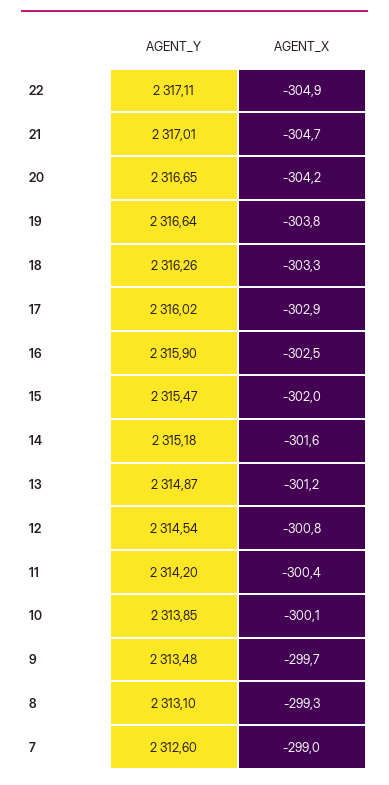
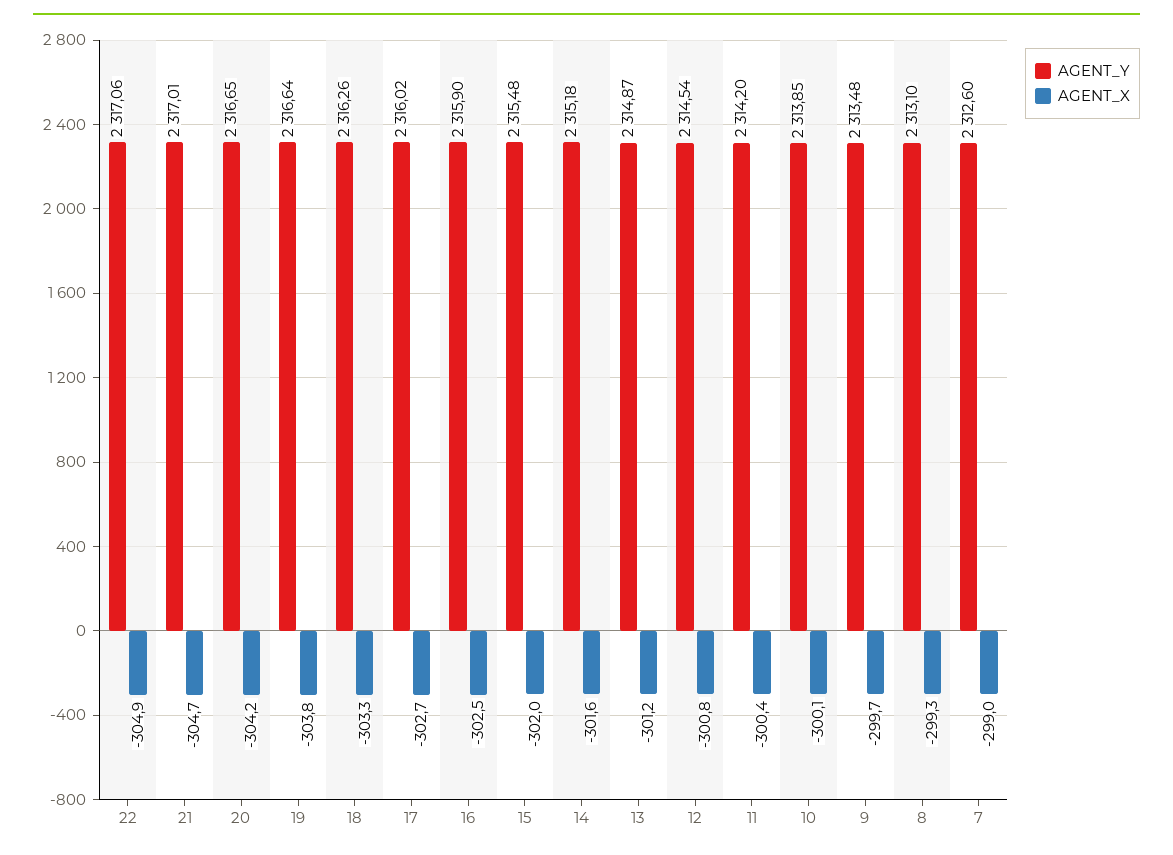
  {
    "AGENT_Y": {
-     "22": 2317.11,
+     "22": 2317.06,
      "21": 2317.01,
      "20": 2316.65,
      "19": 2316.64,
      "18": 2316.26,
      "17": 2316.02,
      "16": 2315.9,
-     "15": 2315.47,
+     "15": 2315.48,
      "14": 2315.18,
      "13": 2314.87,
      "12": 2314.54,
      "11": 2314.2,
      "10": 2313.85,
      "9": 2313.48,
      "8": 2313.1,
      "7": 2312.6
    },
    "AGENT_X": {
      "22": -304.9,
      "21": -304.7,
      "20": -304.2,
      "19": -303.8,
      "18": -303.3,
-     "17": -302.9,
+     "17": -302.7,
      "16": -302.5,
      "15": -302,
      "14": -301.6,
      "13": -301.2,
      "12": -300.8,
      "11": -300.4,
      "10": -300.1,
      "9": -299.7,
      "8": -299.3,
      "7": -299
    }
  }

